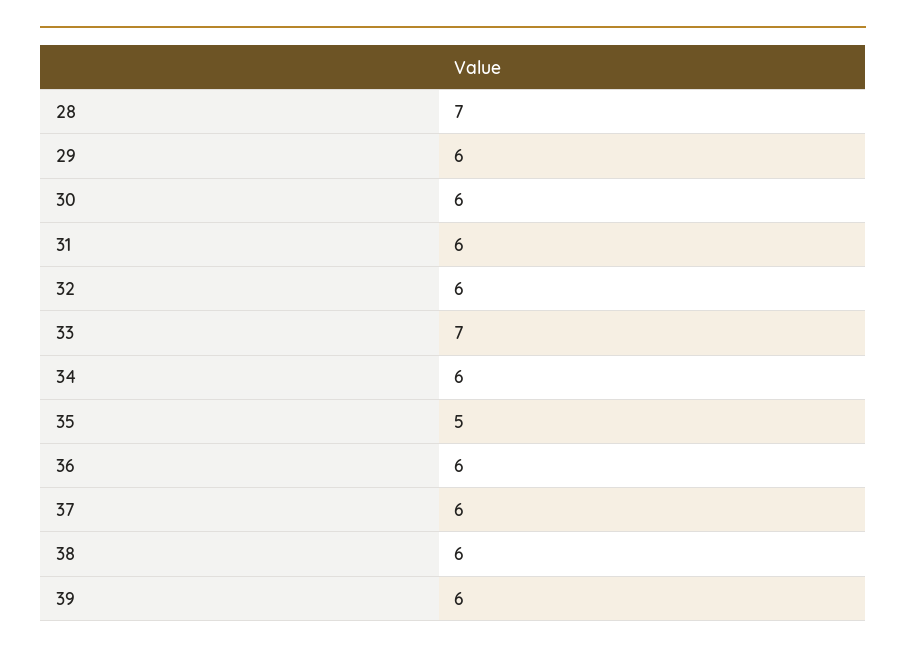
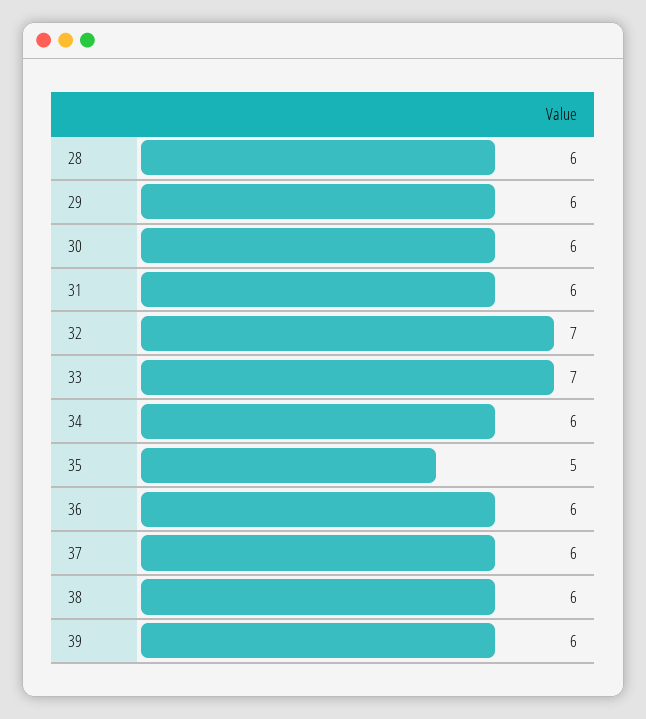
  {
-   "28": 7,
+   "28": 6,
    "29": 6,
    "30": 6,
    "31": 6,
-   "32": 6,
+   "32": 7,
    "33": 7,
    "34": 6,
    "35": 5,
    "36": 6,
    "37": 6,
    "38": 6,
    "39": 6
  }

